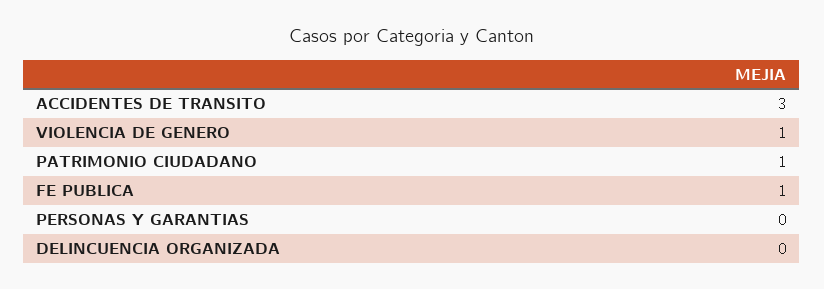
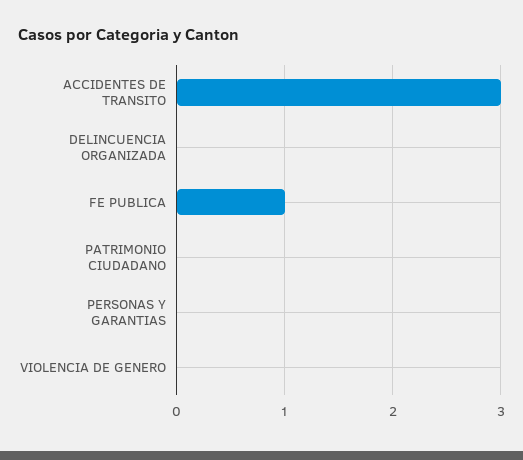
  {
    "ACCIDENTES DE TRANSITO": 3,
-   "VIOLENCIA DE GENERO": 1,
+   "VIOLENCIA DE GENERO": 0,
-   "PATRIMONIO CIUDADANO": 1,
+   "PATRIMONIO CIUDADANO": 0,
    "FE PUBLICA": 1,
    "PERSONAS Y GARANTIAS": 0,
    "DELINCUENCIA ORGANIZADA": 0
  }

